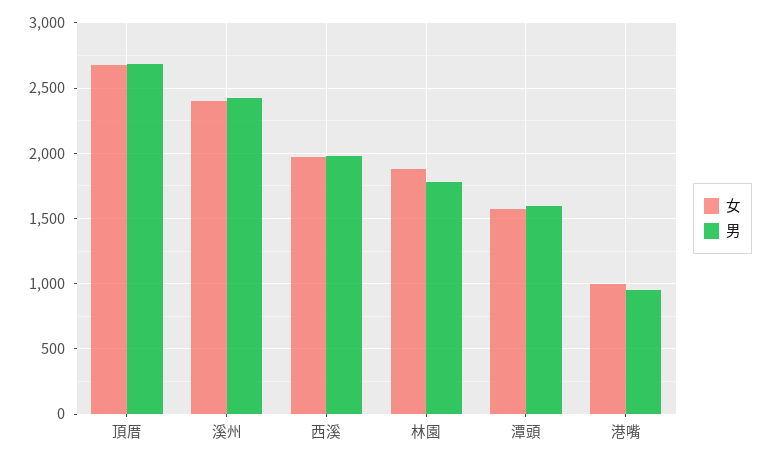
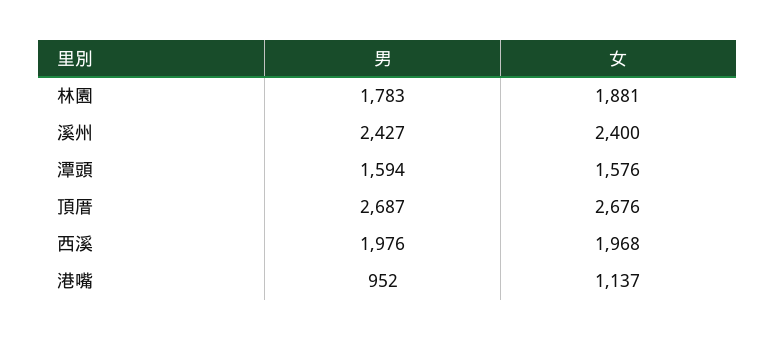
  {
    "女": {
      "頂厝": 2676,
      "溪州": 2400,
      "西溪": 1968,
      "林園": 1881,
      "潭頭": 1576,
-     "港嘴": 1000
+     "港嘴": 1137
    },
    "男": {
      "頂厝": 2687,
      "溪州": 2427,
      "西溪": 1976,
      "林園": 1783,
      "潭頭": 1594,
      "港嘴": 952
    }
  }

